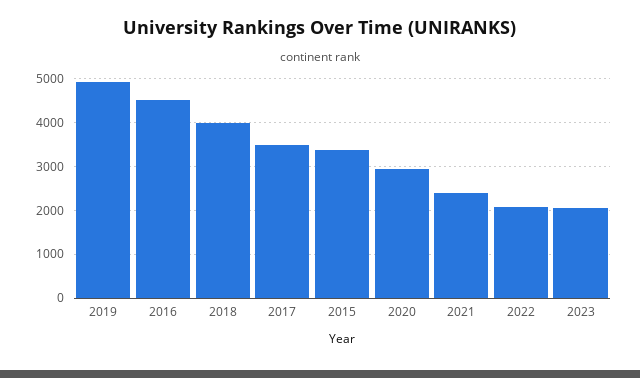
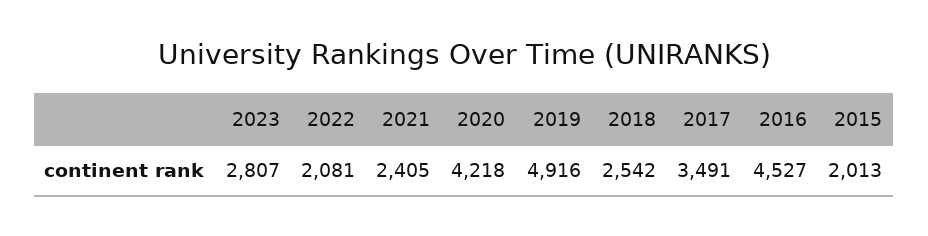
  {
    "2019": 4916,
    "2016": 4527,
-   "2018": 4000,
+   "2018": 2542,
    "2017": 3491,
-   "2015": 3400,
+   "2015": 2013,
-   "2020": 3000,
+   "2020": 4218,
    "2021": 2405,
    "2022": 2081,
-   "2023": 2000
+   "2023": 2807
  }

